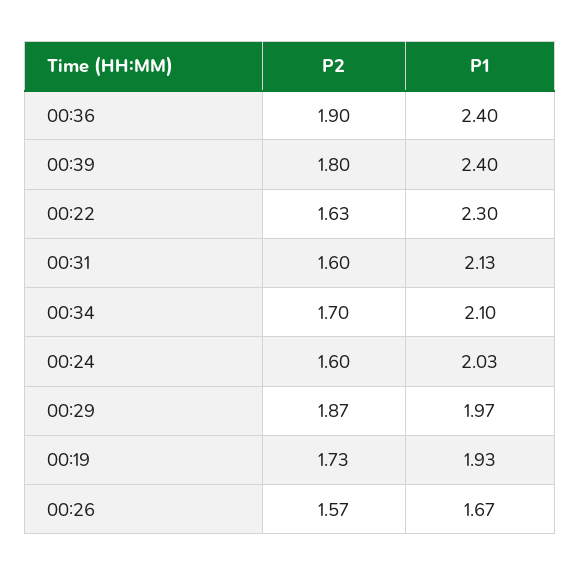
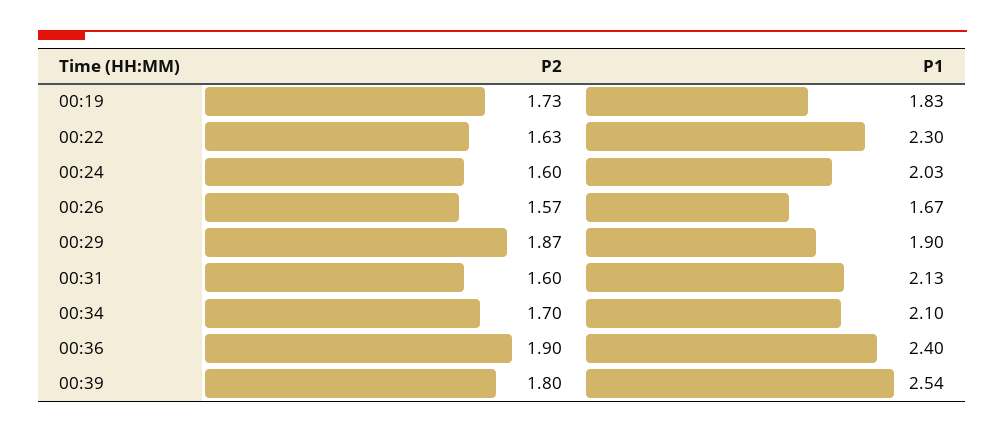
  {
    "P2": {
      "00:36": 1.9,
      "00:39": 1.8,
      "00:22": 1.63,
      "00:31": 1.6,
      "00:34": 1.7,
      "00:24": 1.6,
      "00:29": 1.87,
      "00:19": 1.73,
      "00:26": 1.57
    },
    "P1": {
      "00:36": 2.4,
-     "00:39": 2.4,
+     "00:39": 2.54,
      "00:22": 2.3,
      "00:31": 2.13,
      "00:34": 2.1,
      "00:24": 2.03,
-     "00:29": 1.97,
+     "00:29": 1.9,
-     "00:19": 1.93,
+     "00:19": 1.83,
      "00:26": 1.67
    }
  }

